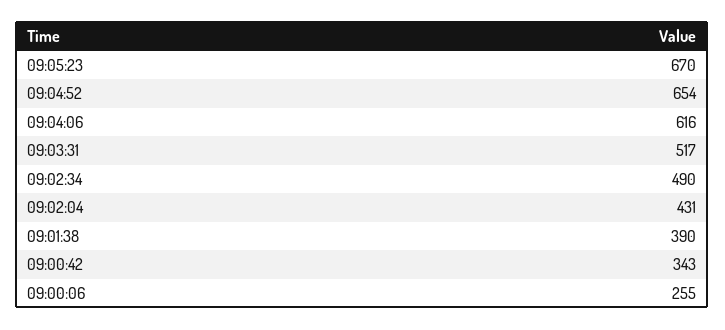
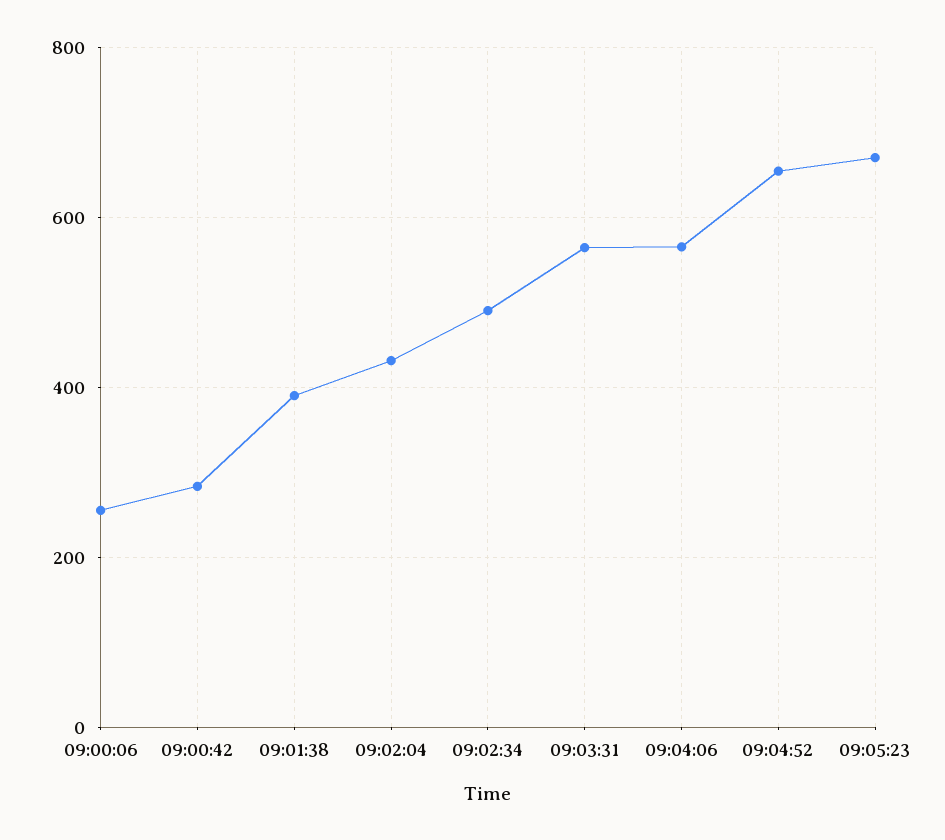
  {
    "09:05:23": 670,
    "09:04:52": 654,
-   "09:04:06": 616,
+   "09:04:06": 560,
-   "09:03:31": 517,
+   "09:03:31": 560,
    "09:02:34": 490,
    "09:02:04": 431,
    "09:01:38": 390,
-   "09:00:42": 343,
+   "09:00:42": 280,
    "09:00:06": 255
  }

